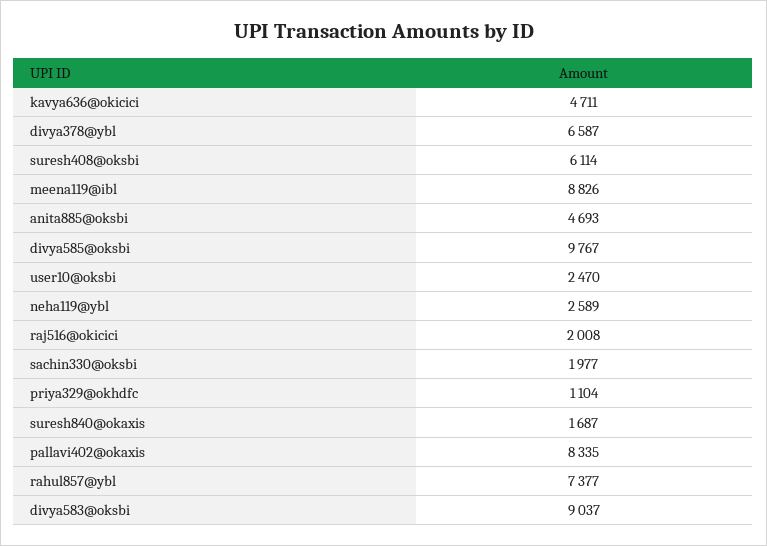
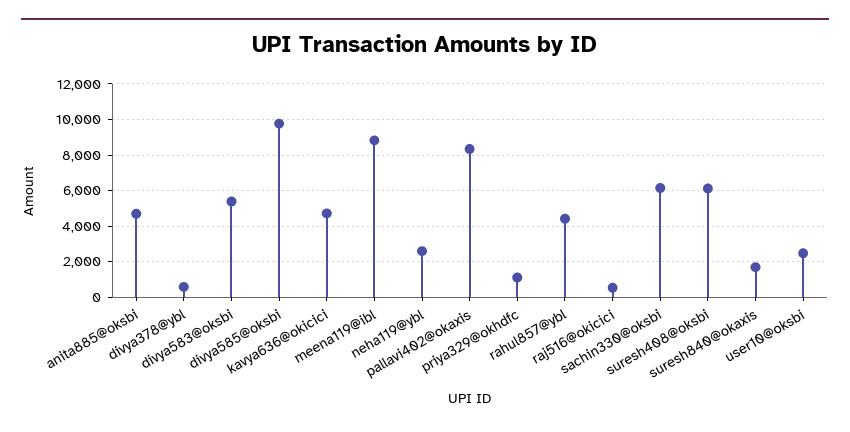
  {
    "kavya636@okicici": 4711,
-   "divya378@ybl": 6587,
+   "divya378@ybl": 500,
    "suresh408@oksbi": 6114,
    "meena119@ibl": 8826,
    "anita885@oksbi": 4693,
    "divya585@oksbi": 9767,
    "user10@oksbi": 2470,
    "neha119@ybl": 2589,
-   "raj516@okicici": 2008,
+   "raj516@okicici": 500,
-   "sachin330@oksbi": 1977,
+   "sachin330@oksbi": 6000,
    "priya329@okhdfc": 1104,
    "suresh840@okaxis": 1687,
    "pallavi402@okaxis": 8335,
-   "rahul857@ybl": 7377,
+   "rahul857@ybl": 4500,
-   "divya583@oksbi": 9037
+   "divya583@oksbi": 5500
  }

